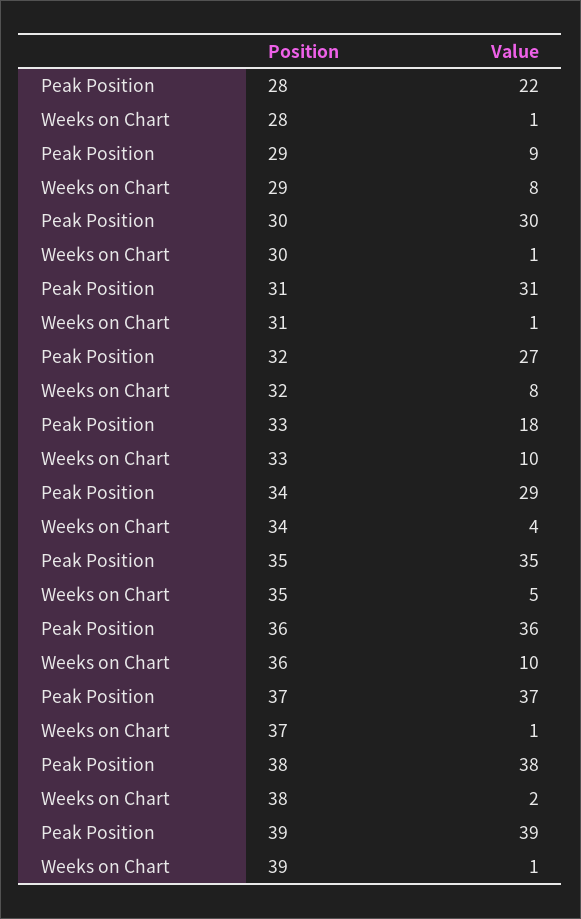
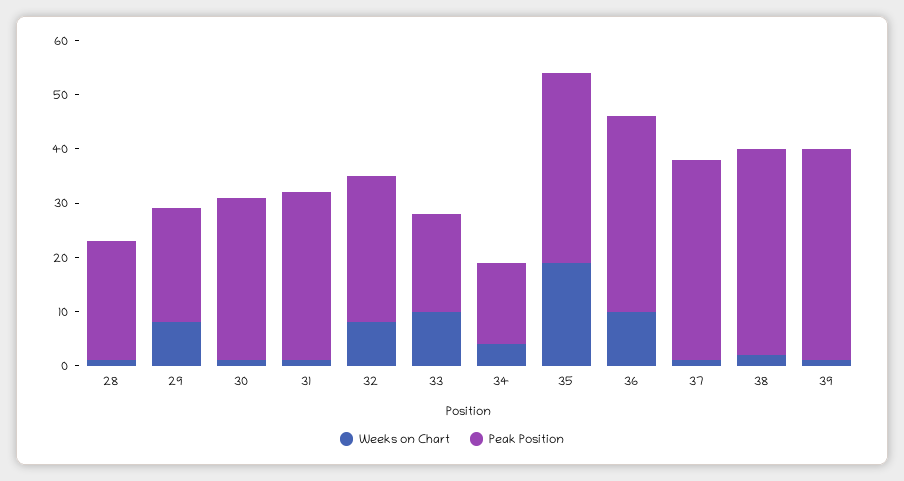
  {
    "Peak Position": {
      "28": 22,
-     "29": 9,
+     "29": 20,
      "30": 30,
      "31": 31,
      "32": 27,
      "33": 18,
-     "34": 29,
+     "34": 15,
      "35": 35,
      "36": 36,
      "37": 37,
      "38": 38,
      "39": 39
    },
    "Weeks on Chart": {
      "28": 1,
      "29": 8,
      "30": 1,
      "31": 1,
      "32": 8,
      "33": 10,
      "34": 4,
-     "35": 5,
+     "35": 20,
      "36": 10,
      "37": 1,
      "38": 2,
      "39": 1
    }
  }

